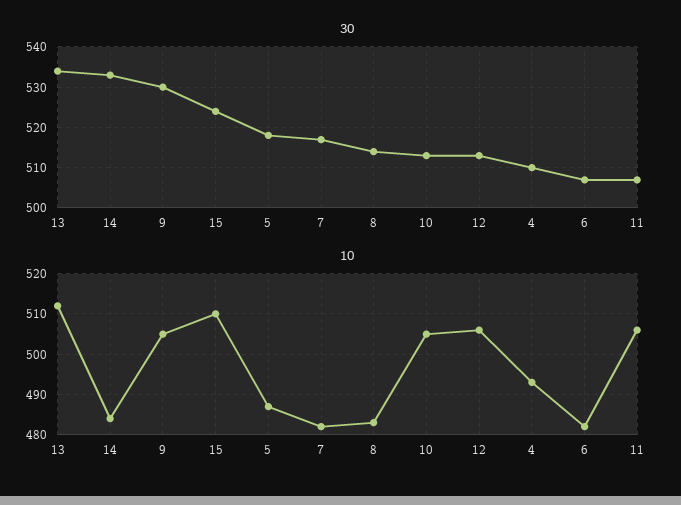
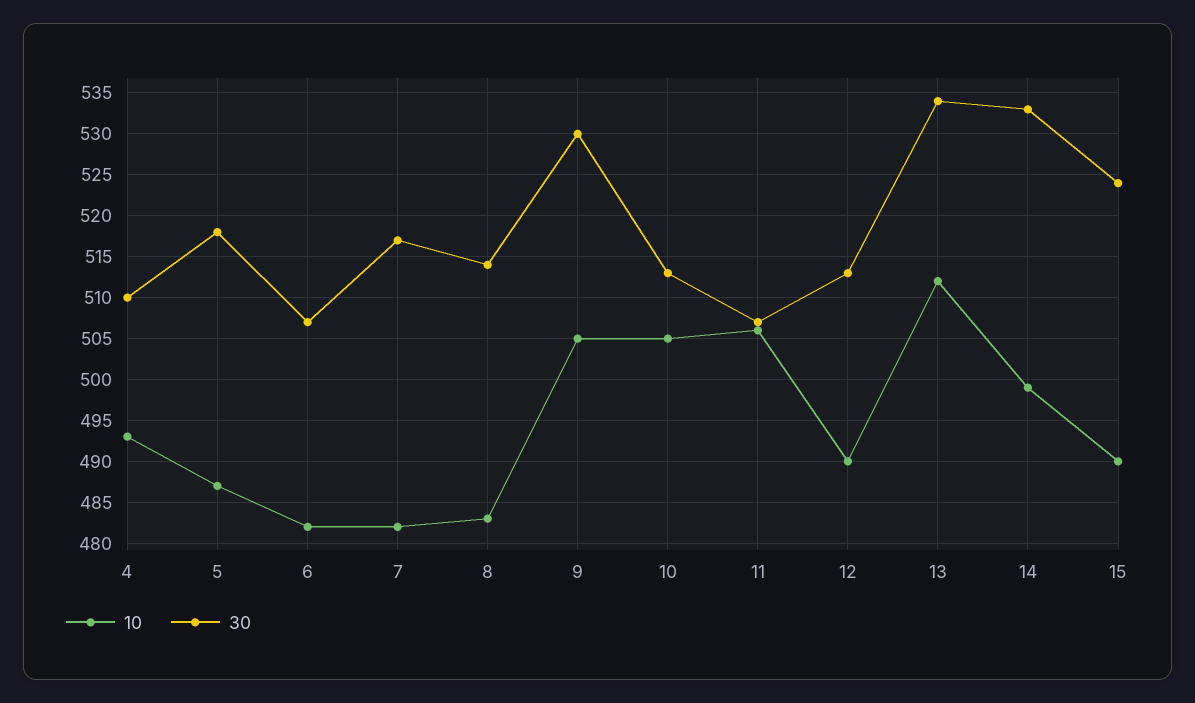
  {
    "30": {
      "13": 534,
      "14": 533,
      "9": 530,
      "15": 524,
      "5": 518,
      "7": 517,
      "8": 514,
      "10": 513,
      "12": 513,
      "4": 510,
      "6": 507,
      "11": 507
    },
    "10": {
      "13": 512,
-     "14": 485,
+     "14": 499,
      "9": 505,
-     "15": 510,
+     "15": 490,
      "5": 487,
      "7": 482,
      "8": 483,
      "10": 505,
-     "12": 505,
+     "12": 490,
      "4": 493,
      "6": 482,
      "11": 506
    }
  }

